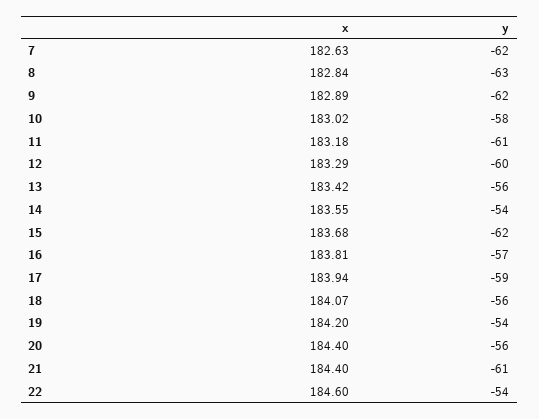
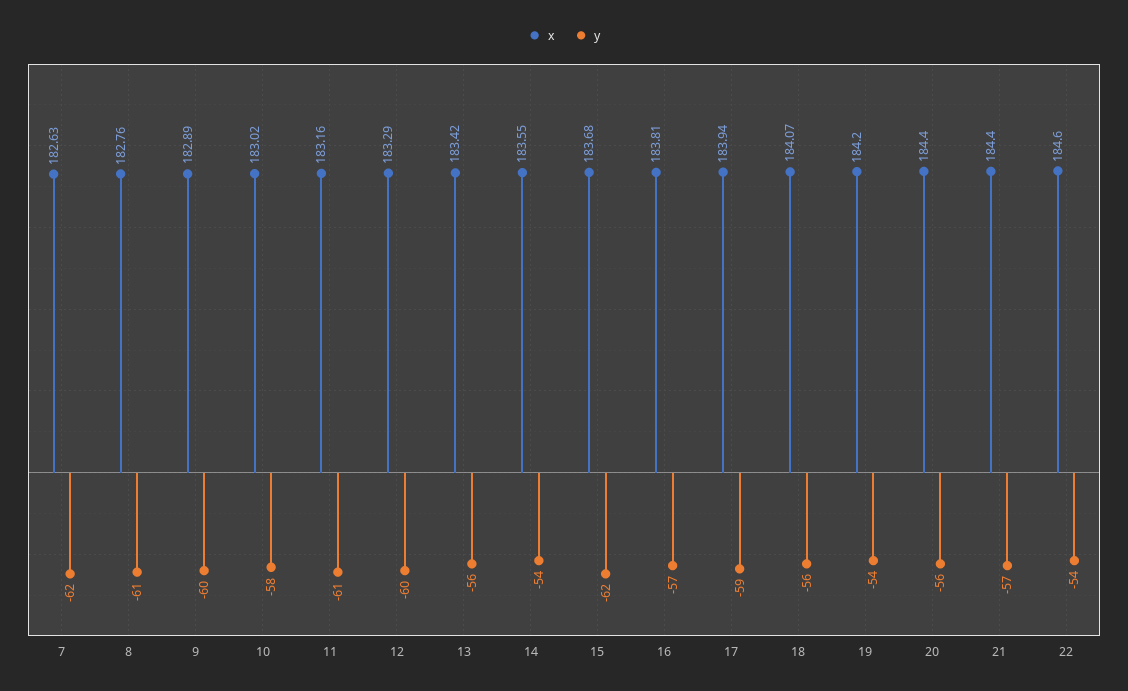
  {
    "x": {
      "7": 182.63,
-     "8": 182.84,
+     "8": 182.76,
      "9": 182.89,
      "10": 183.02,
-     "11": 183.18,
+     "11": 183.16,
      "12": 183.29,
      "13": 183.42,
      "14": 183.55,
      "15": 183.68,
      "16": 183.81,
      "17": 183.94,
      "18": 184.07,
      "19": 184.2,
      "20": 184.4,
      "21": 184.4,
      "22": 184.6
    },
    "y": {
      "7": -62,
-     "8": -63,
+     "8": -61,
-     "9": -62,
+     "9": -60,
      "10": -58,
      "11": -61,
      "12": -60,
      "13": -56,
      "14": -54,
      "15": -62,
      "16": -57,
      "17": -59,
      "18": -56,
      "19": -54,
      "20": -56,
-     "21": -61,
+     "21": -57,
      "22": -54
    }
  }

